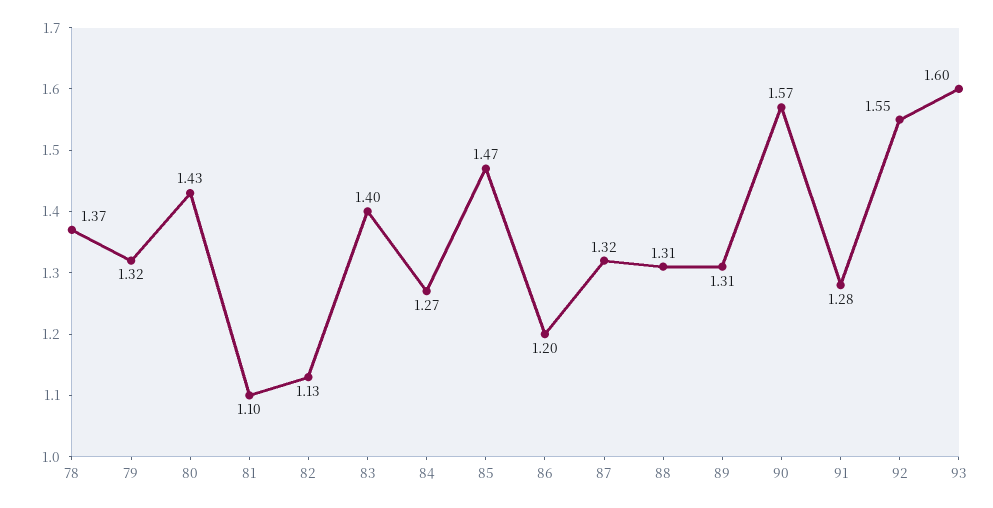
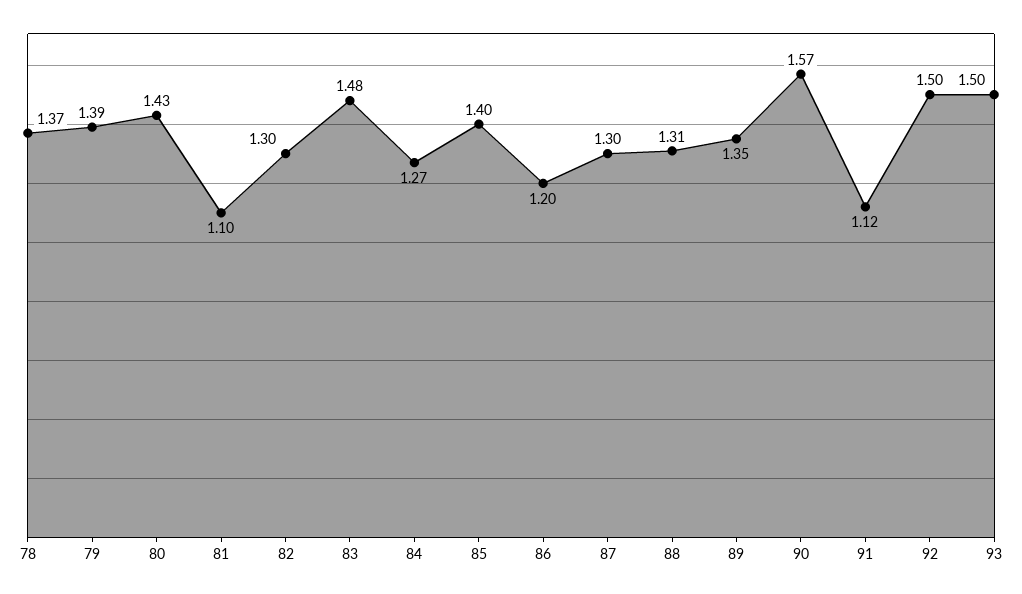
  {
    "78": 1.37,
-   "79": 1.32,
+   "79": 1.39,
    "80": 1.43,
    "81": 1.1,
-   "82": 1.13,
+   "82": 1.3,
-   "83": 1.4,
+   "83": 1.48,
    "84": 1.27,
-   "85": 1.47,
+   "85": 1.4,
    "86": 1.2,
-   "87": 1.32,
+   "87": 1.3,
    "88": 1.31,
-   "89": 1.31,
+   "89": 1.35,
    "90": 1.57,
-   "91": 1.28,
+   "91": 1.12,
-   "92": 1.55,
+   "92": 1.5,
-   "93": 1.6
+   "93": 1.5
  }

